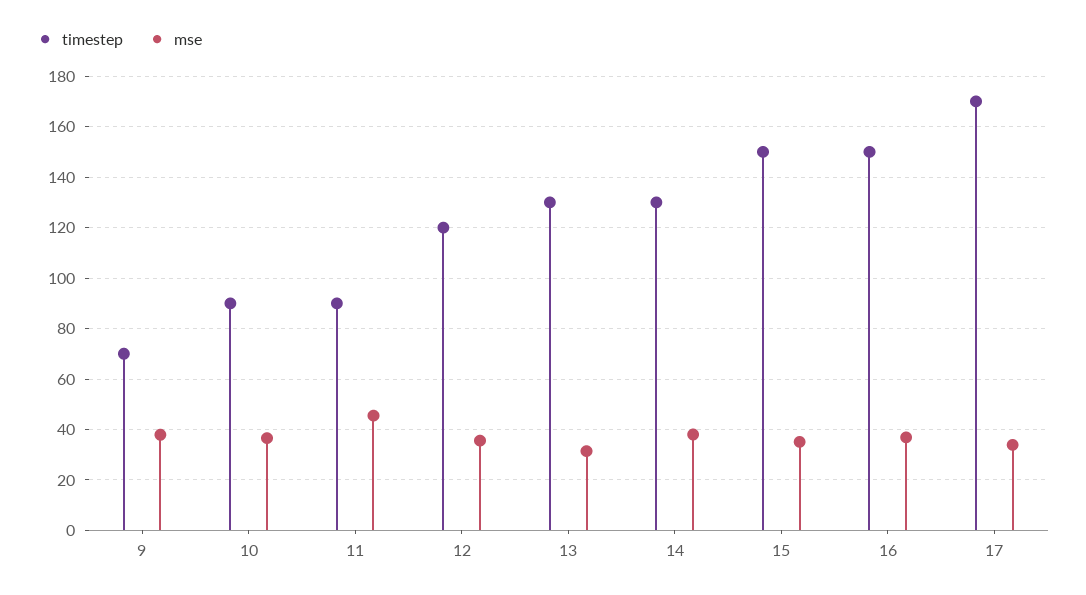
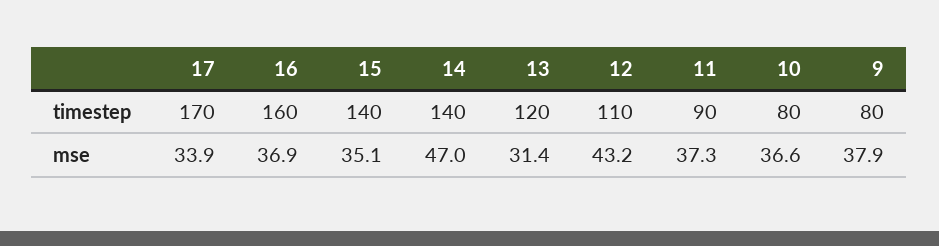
  {
    "timestep": {
-     "9": 70,
+     "9": 80,
-     "10": 90,
+     "10": 80,
      "11": 90,
-     "12": 120,
+     "12": 110,
-     "13": 130,
+     "13": 120,
-     "14": 130,
+     "14": 140,
-     "15": 150,
+     "15": 140,
-     "16": 150,
+     "16": 160,
      "17": 170
    },
    "mse": {
      "9": 37.9,
      "10": 36.6,
-     "11": 45,
+     "11": 37.3,
-     "12": 35,
+     "12": 43.2,
      "13": 31.4,
-     "14": 37.5,
+     "14": 47,
      "15": 35.1,
      "16": 36.9,
      "17": 33.9
    }
  }

